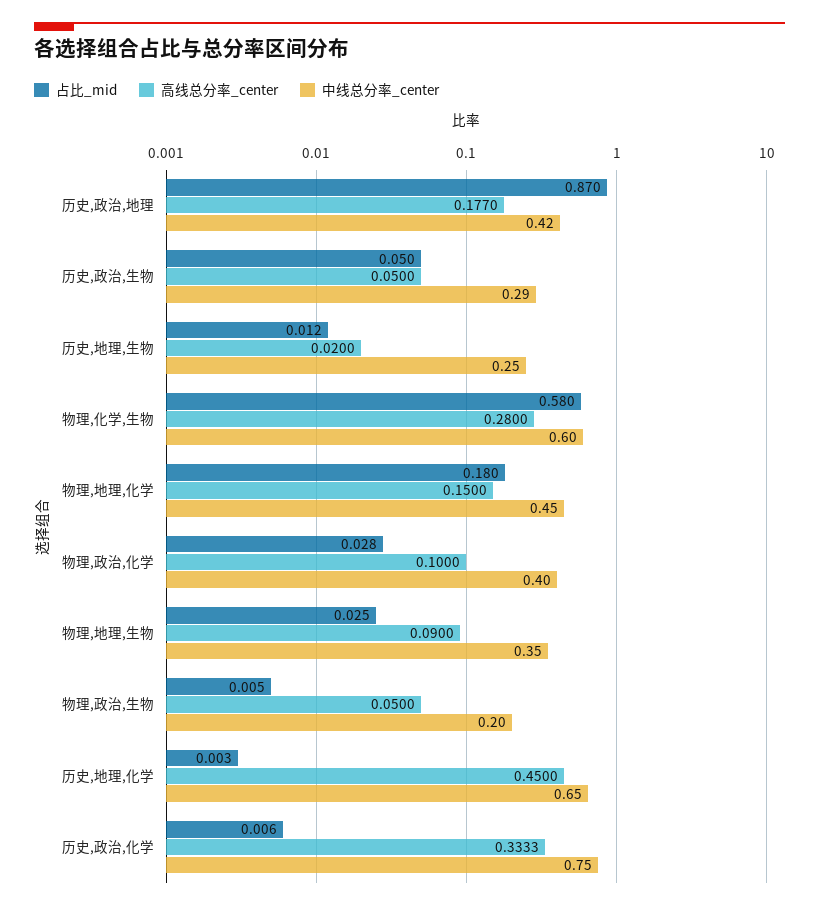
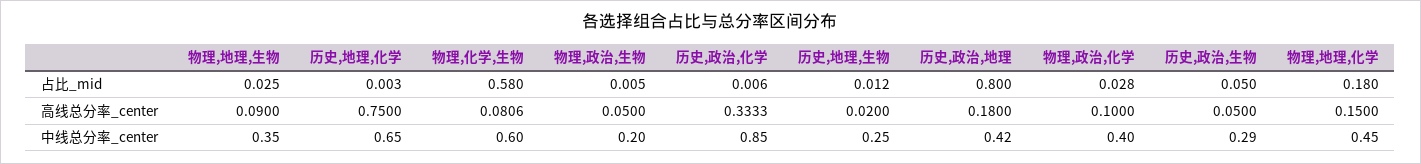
  {
    "占比_mid": {
-     "历史,政治,地理": 0.87,
+     "历史,政治,地理": 0.8,
      "历史,政治,生物": 0.05,
      "历史,地理,生物": 0.012,
      "物理,化学,生物": 0.58,
      "物理,地理,化学": 0.18,
      "物理,政治,化学": 0.028,
      "物理,地理,生物": 0.025,
      "物理,政治,生物": 0.005,
      "历史,地理,化学": 0.003,
      "历史,政治,化学": 0.006
    },
    "高线总分率_center": {
-     "历史,政治,地理": 0.177,
+     "历史,政治,地理": 0.18,
      "历史,政治,生物": 0.05,
      "历史,地理,生物": 0.02,
-     "物理,化学,生物": 0.28,
+     "物理,化学,生物": 0.0806,
      "物理,地理,化学": 0.15,
      "物理,政治,化学": 0.1,
      "物理,地理,生物": 0.09,
      "物理,政治,生物": 0.05,
-     "历史,地理,化学": 0.45,
+     "历史,地理,化学": 0.75,
      "历史,政治,化学": 0.3333
    },
    "中线总分率_center": {
      "历史,政治,地理": 0.42,
      "历史,政治,生物": 0.29,
      "历史,地理,生物": 0.25,
      "物理,化学,生物": 0.6,
      "物理,地理,化学": 0.45,
      "物理,政治,化学": 0.4,
      "物理,地理,生物": 0.35,
      "物理,政治,生物": 0.2,
      "历史,地理,化学": 0.65,
-     "历史,政治,化学": 0.75
+     "历史,政治,化学": 0.85
    }
  }

